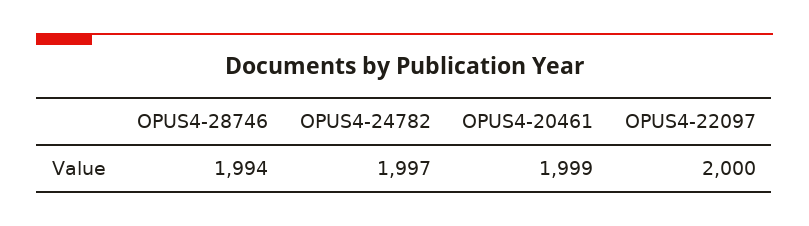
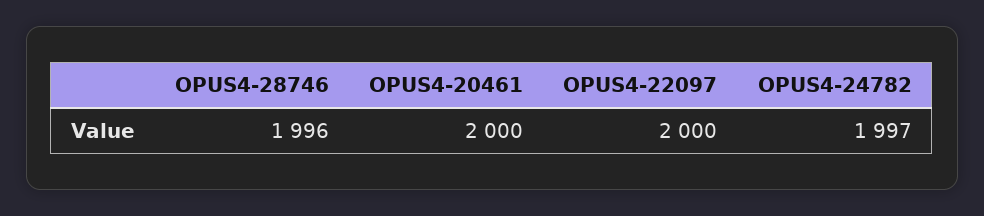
  {
-   "OPUS4-28746": 1994,
+   "OPUS4-28746": 1996,
    "OPUS4-24782": 1997,
-   "OPUS4-20461": 1999,
+   "OPUS4-20461": 2000,
    "OPUS4-22097": 2000
  }

